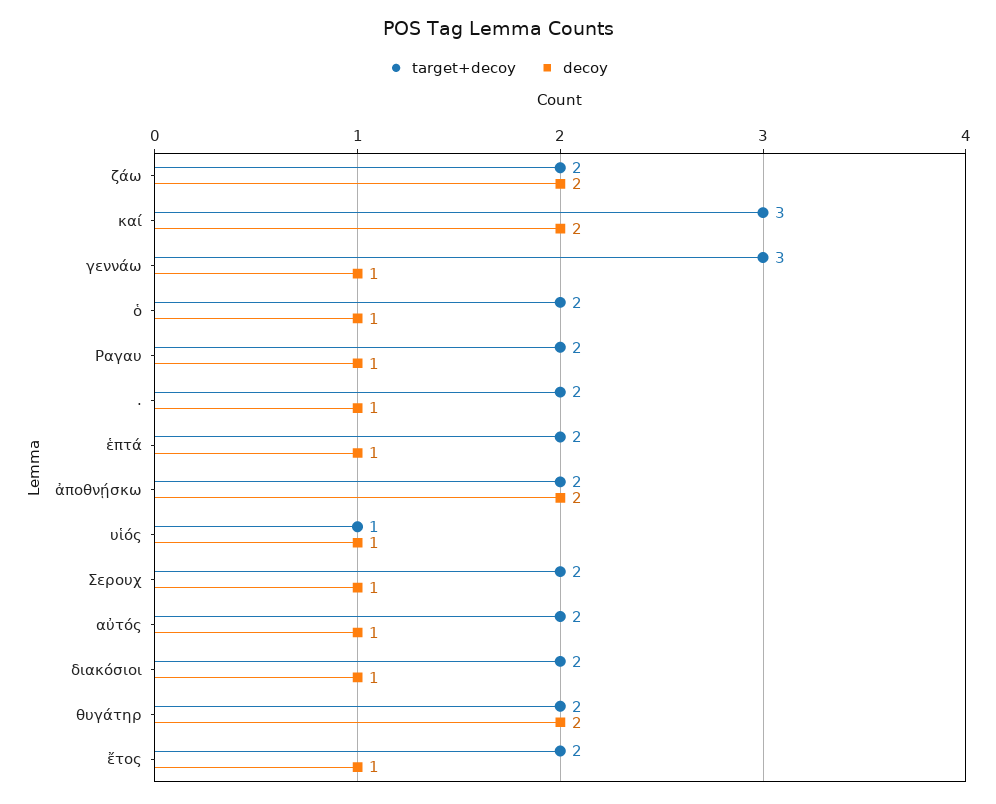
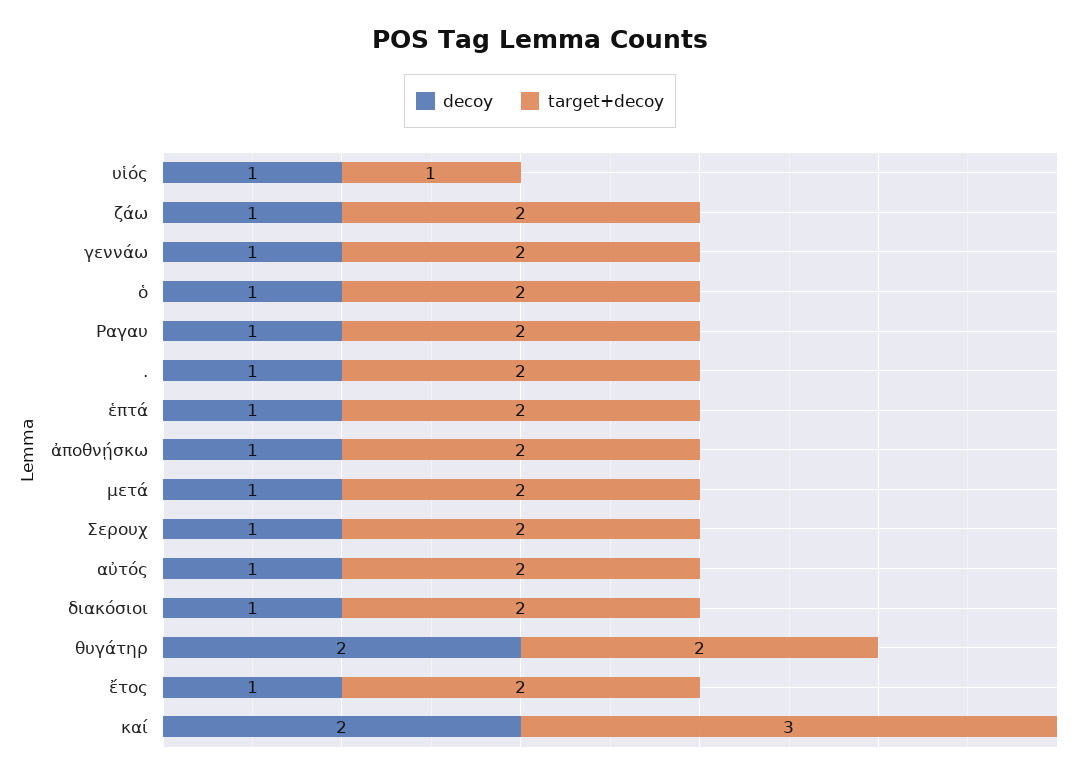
  {
    "target+decoy": {
      "ζάω": 2,
      "καί": 3,
-     "γεννάω": 3,
+     "γεννάω": 2,
      "ὁ": 2,
      "Ραγαυ": 2,
      ".": 2,
      "ἑπτά": 2,
      "ἀποθνῄσκω": 2,
      "υἱός": 1,
      "Σερουχ": 2,
      "αὐτός": 2,
      "διακόσιοι": 2,
      "θυγάτηρ": 2,
-     "ἔτος": 2
+     "ἔτος": 2,
+     "μετά": 2
    },
    "decoy": {
-     "ζάω": 2,
+     "ζάω": 1,
      "καί": 2,
      "γεννάω": 1,
      "ὁ": 1,
      "Ραγαυ": 1,
      ".": 1,
      "ἑπτά": 1,
-     "ἀποθνῄσκω": 2,
+     "ἀποθνῄσκω": 1,
      "υἱός": 1,
      "Σερουχ": 1,
      "αὐτός": 1,
      "διακόσιοι": 1,
      "θυγάτηρ": 2,
-     "ἔτος": 1
+     "ἔτος": 1,
+     "μετά": 1
    }
  }

